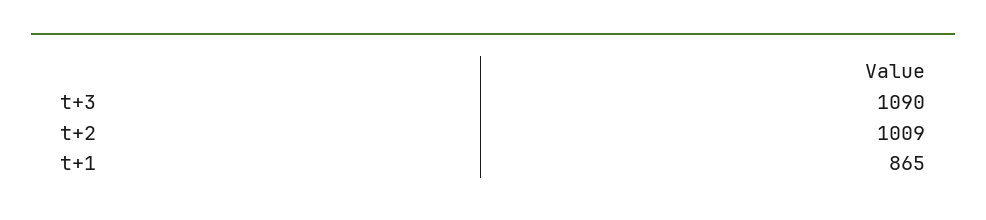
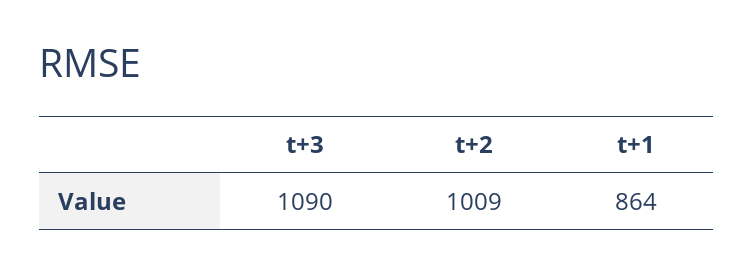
  {
    "t+3": 1090,
    "t+2": 1009,
-   "t+1": 865
+   "t+1": 864
  }

